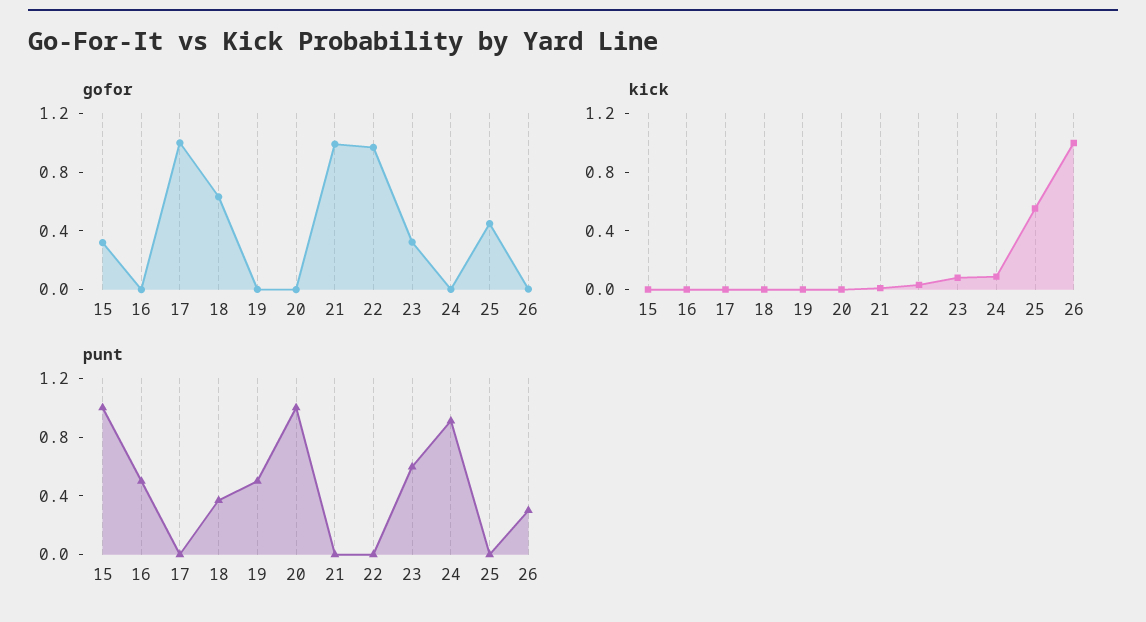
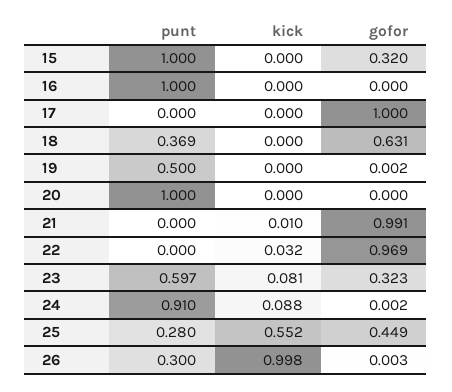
  {
    "gofor": {
      "15": 0.32,
      "16": 0,
      "17": 1,
      "18": 0.631,
      "19": 0.002,
      "20": 0,
      "21": 0.991,
      "22": 0.969,
      "23": 0.323,
      "24": 0.002,
      "25": 0.449,
      "26": 0.003
    },
    "kick": {
      "15": 0,
      "16": 0,
      "17": 0,
      "18": 0,
      "19": 0,
      "20": 0,
      "21": 0.01,
      "22": 0.032,
      "23": 0.081,
      "24": 0.088,
      "25": 0.552,
      "26": 0.998
    },
    "punt": {
      "15": 1,
-     "16": 0.5,
+     "16": 1,
      "17": 0,
      "18": 0.369,
      "19": 0.5,
      "20": 1,
      "21": 0,
      "22": 0,
      "23": 0.597,
      "24": 0.91,
-     "25": 0,
+     "25": 0.28,
      "26": 0.3
    }
  }

